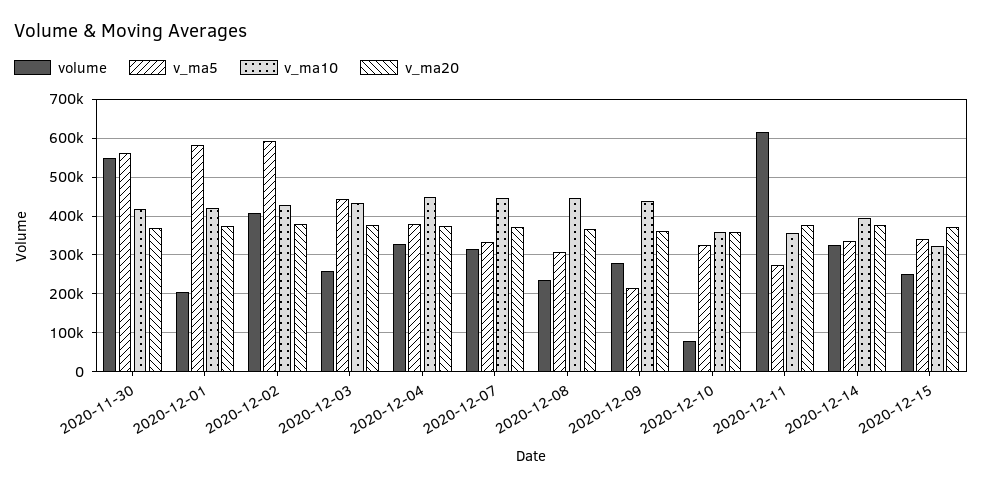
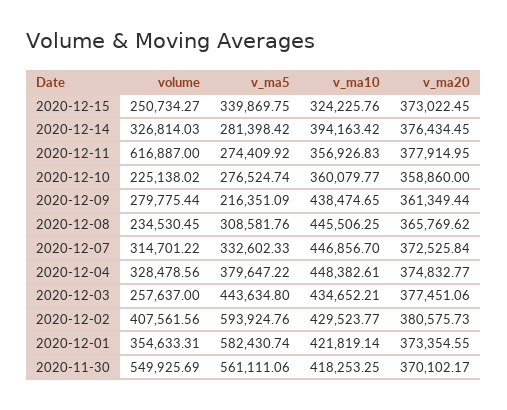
  {
    "volume": {
      "2020-11-30": 549925.69,
-     "2020-12-01": 200000,
+     "2020-12-01": 354633.31,
      "2020-12-02": 407561.56,
      "2020-12-03": 257637,
      "2020-12-04": 328478.56,
      "2020-12-07": 314701.22,
      "2020-12-08": 234530.45,
      "2020-12-09": 279775.44,
-     "2020-12-10": 80000,
+     "2020-12-10": 225138.02,
      "2020-12-11": 616887,
      "2020-12-14": 326814.03,
      "2020-12-15": 250734.27
    },
    "v_ma5": {
      "2020-11-30": 561111.06,
      "2020-12-01": 582430.74,
      "2020-12-02": 593924.76,
      "2020-12-03": 443634.8,
      "2020-12-04": 379647.22,
      "2020-12-07": 332602.33,
      "2020-12-08": 308581.76,
      "2020-12-09": 216351.09,
-     "2020-12-10": 320000,
+     "2020-12-10": 276524.74,
      "2020-12-11": 274409.92,
-     "2020-12-14": 340000,
+     "2020-12-14": 281398.42,
      "2020-12-15": 339869.75
    },
    "v_ma10": {
      "2020-11-30": 418253.25,
      "2020-12-01": 421819.14,
      "2020-12-02": 429523.77,
      "2020-12-03": 434652.21,
      "2020-12-04": 448382.61,
      "2020-12-07": 446856.7,
      "2020-12-08": 445506.25,
      "2020-12-09": 438474.65,
      "2020-12-10": 360079.77,
      "2020-12-11": 356926.83,
      "2020-12-14": 394163.42,
      "2020-12-15": 324225.76
    },
    "v_ma20": {
      "2020-11-30": 370102.17,
      "2020-12-01": 373354.55,
      "2020-12-02": 380575.73,
      "2020-12-03": 377451.06,
      "2020-12-04": 374832.77,
      "2020-12-07": 372525.84,
      "2020-12-08": 365769.62,
      "2020-12-09": 361349.44,
      "2020-12-10": 358860,
      "2020-12-11": 377914.95,
      "2020-12-14": 376434.45,
      "2020-12-15": 373022.45
    }
  }

